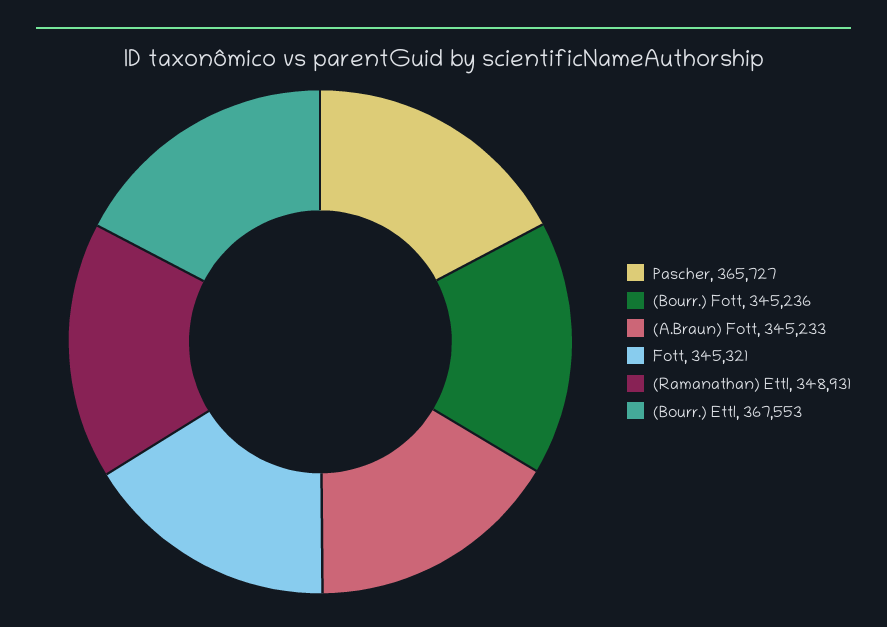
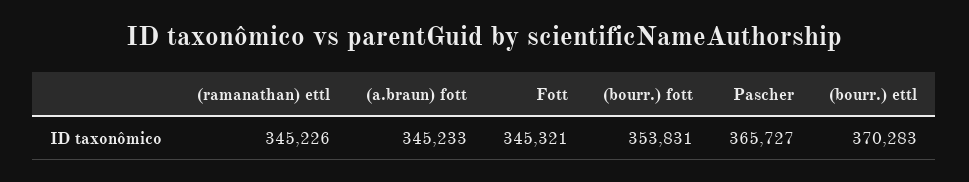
  {
    "Pascher": 365727,
-   "(Bourr.) Fott": 345236,
+   "(Bourr.) Fott": 353831,
    "(A.Braun) Fott": 345233,
    "Fott": 345321,
-   "(Ramanathan) Ettl": 348931,
+   "(Ramanathan) Ettl": 345226,
-   "(Bourr.) Ettl": 367553
+   "(Bourr.) Ettl": 370283
  }

